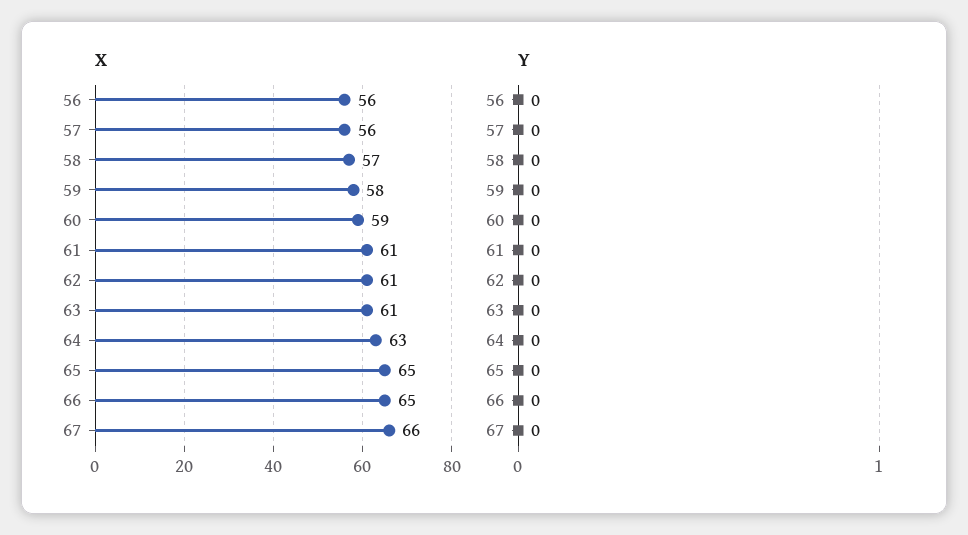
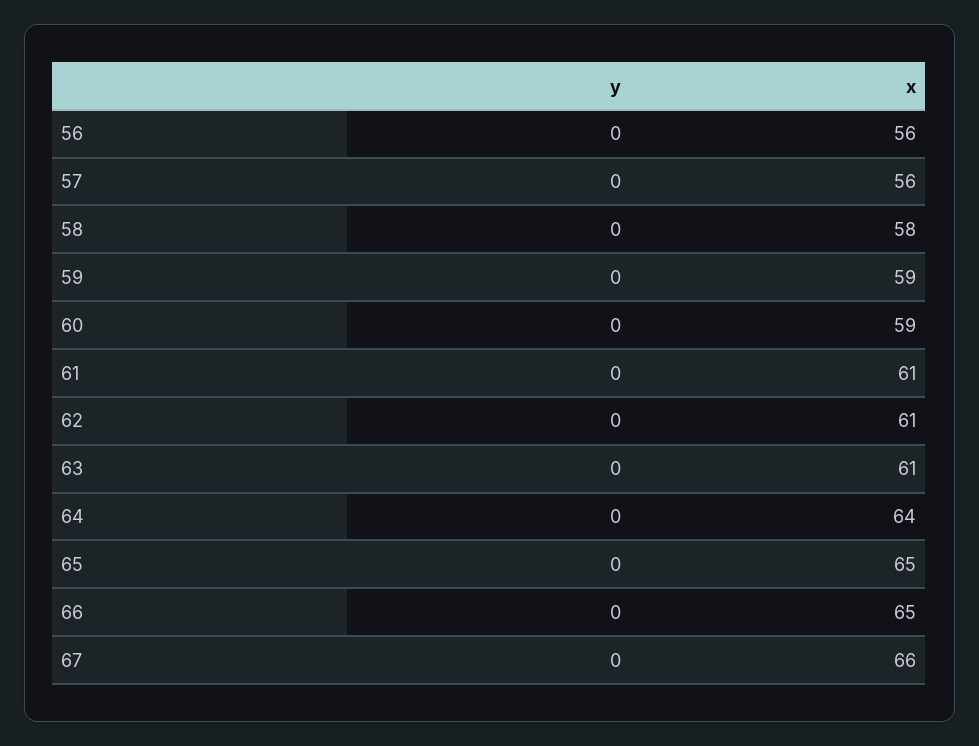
  {
    "X": {
      "56": 56,
      "57": 56,
-     "58": 57,
+     "58": 58,
-     "59": 58,
+     "59": 59,
      "60": 59,
      "61": 61,
      "62": 61,
      "63": 61,
-     "64": 63,
+     "64": 64,
      "65": 65,
      "66": 65,
      "67": 66
    },
    "Y": {
      "56": 0,
      "57": 0,
      "58": 0,
      "59": 0,
      "60": 0,
      "61": 0,
      "62": 0,
      "63": 0,
      "64": 0,
      "65": 0,
      "66": 0,
      "67": 0
    }
  }

